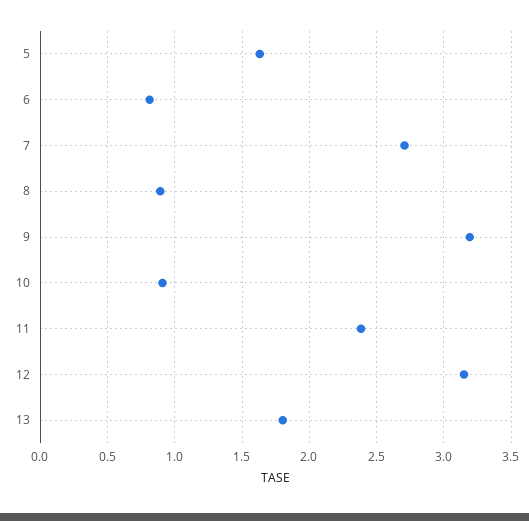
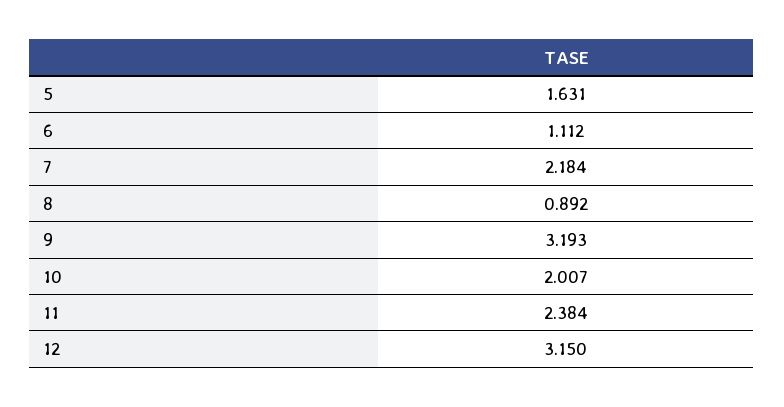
  {
    "5": 1.631,
-   "6": 0.8,
+   "6": 1.112,
-   "7": 2.7,
+   "7": 2.184,
    "8": 0.892,
    "9": 3.193,
-   "10": 0.9,
+   "10": 2.007,
    "11": 2.384,
-   "12": 3.15,
+   "12": 3.15
-   "13": 1.8
  }

